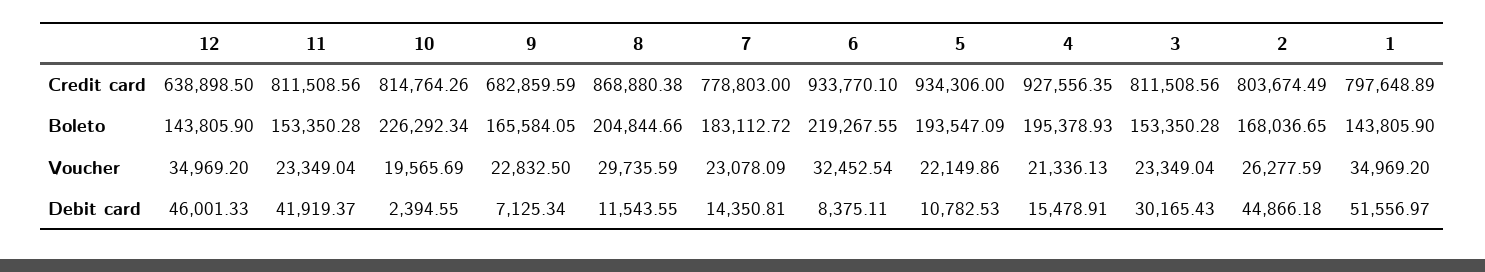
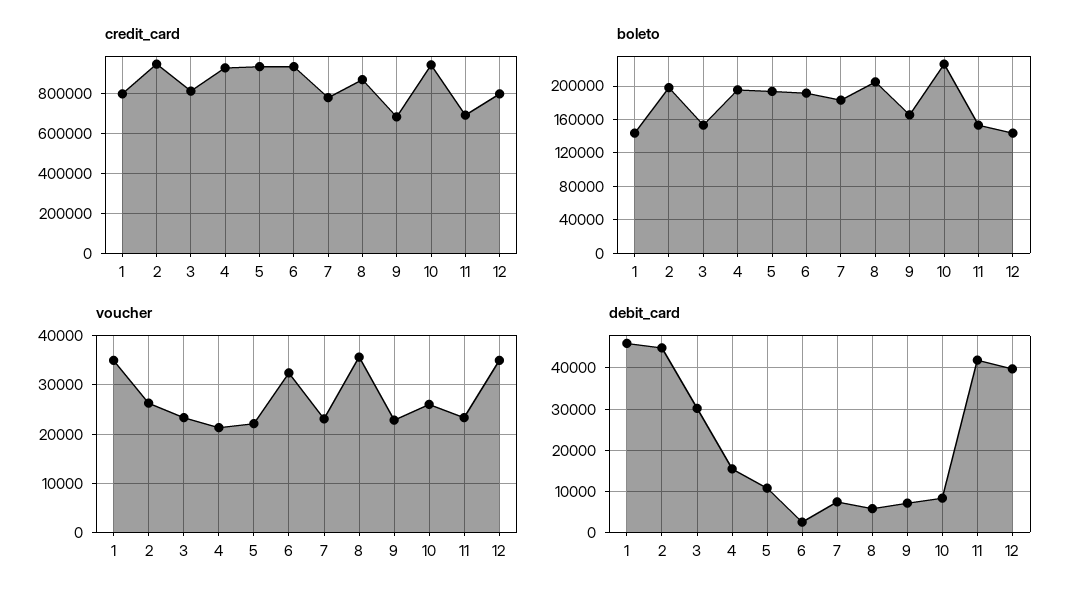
  {
    "Credit card": {
-     "12": 638898.5,
+     "12": 800000,
-     "11": 811508.56,
+     "11": 700000,
-     "10": 814764.26,
+     "10": 950000,
      "9": 682859.59,
      "8": 868880.38,
      "7": 778803,
      "6": 933770.1,
      "5": 934306,
      "4": 927556.35,
      "3": 811508.56,
-     "2": 803674.49,
+     "2": 950000,
      "1": 797648.89
    },
    "Boleto": {
      "12": 143805.9,
      "11": 153350.28,
      "10": 226292.34,
      "9": 165584.05,
      "8": 204844.66,
      "7": 183112.72,
-     "6": 219267.55,
+     "6": 190000,
      "5": 193547.09,
      "4": 195378.93,
      "3": 153350.28,
-     "2": 168036.65,
+     "2": 200000,
      "1": 143805.9
    },
    "Voucher": {
      "12": 34969.2,
      "11": 23349.04,
-     "10": 19565.69,
+     "10": 26000,
      "9": 22832.5,
-     "8": 29735.59,
+     "8": 36000,
      "7": 23078.09,
      "6": 32452.54,
      "5": 22149.86,
      "4": 21336.13,
      "3": 23349.04,
      "2": 26277.59,
      "1": 34969.2
    },
    "Debit card": {
-     "12": 46001.33,
+     "12": 40000,
      "11": 41919.37,
-     "10": 2394.55,
+     "10": 8000,
      "9": 7125.34,
-     "8": 11543.55,
+     "8": 6000,
-     "7": 14350.81,
+     "7": 8000,
-     "6": 8375.11,
+     "6": 2000,
      "5": 10782.53,
      "4": 15478.91,
      "3": 30165.43,
      "2": 44866.18,
-     "1": 51556.97
+     "1": 46000
    }
  }

